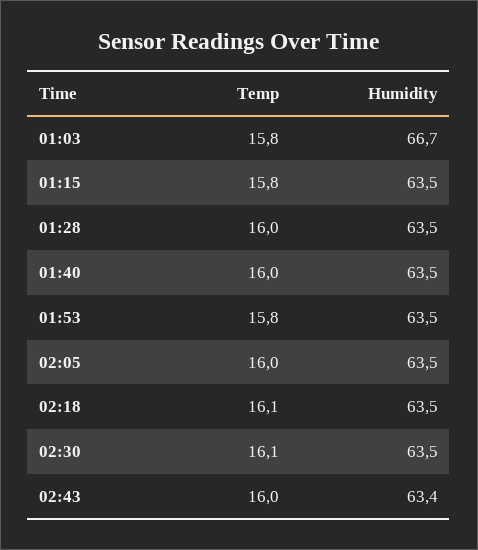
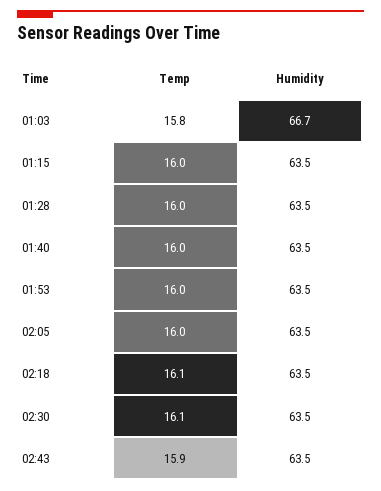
  {
    "Temp": {
      "01:03": 15.8,
-     "01:15": 15.8,
+     "01:15": 16,
      "01:28": 16,
      "01:40": 16,
-     "01:53": 15.8,
+     "01:53": 16,
      "02:05": 16,
      "02:18": 16.1,
      "02:30": 16.1,
-     "02:43": 16
+     "02:43": 15.9
    },
    "Humidity": {
      "01:03": 66.7,
      "01:15": 63.5,
      "01:28": 63.5,
      "01:40": 63.5,
      "01:53": 63.5,
      "02:05": 63.5,
      "02:18": 63.5,
      "02:30": 63.5,
-     "02:43": 63.4
+     "02:43": 63.5
    }
  }

